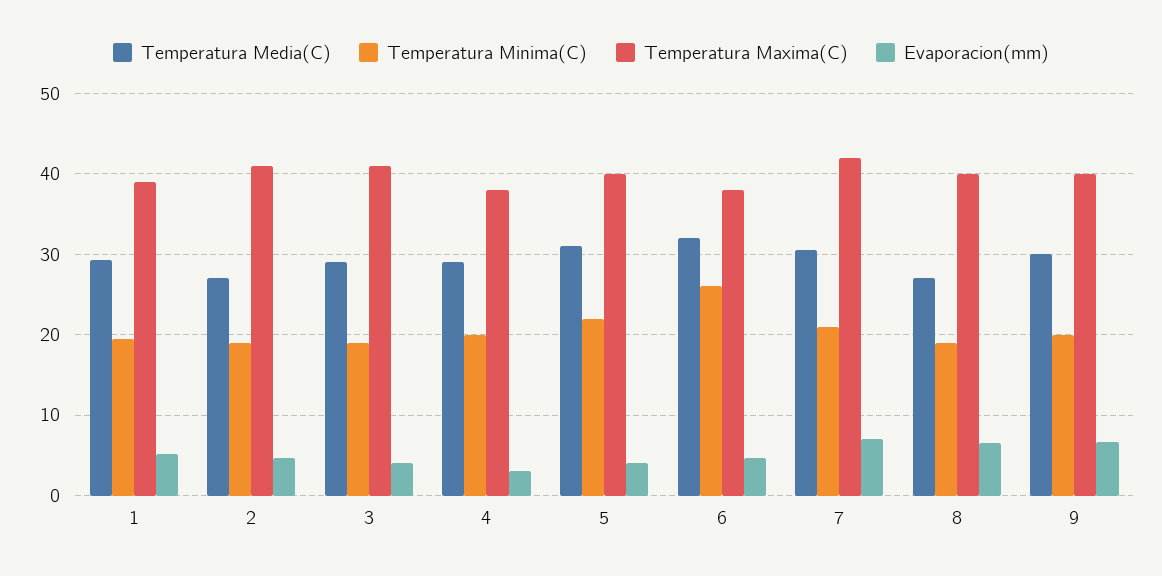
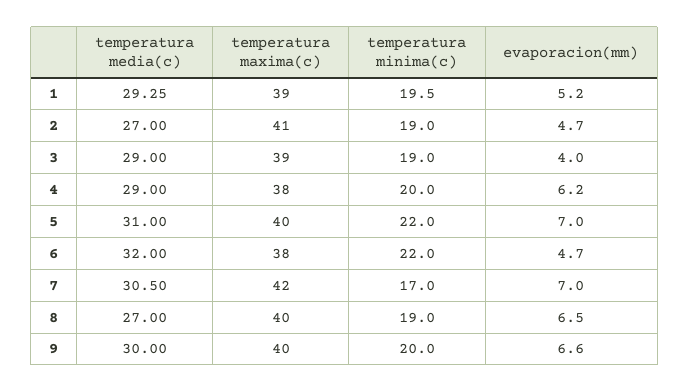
  {
    "Temperatura Media(C)": {
      "1": 29.25,
      "2": 27,
      "3": 29,
      "4": 29,
      "5": 31,
      "6": 32,
      "7": 30.5,
      "8": 27,
      "9": 30
    },
    "Temperatura Minima(C)": {
      "1": 19.5,
      "2": 19,
      "3": 19,
      "4": 20,
      "5": 22,
-     "6": 26,
+     "6": 22,
-     "7": 21,
+     "7": 17,
      "8": 19,
      "9": 20
    },
    "Temperatura Maxima(C)": {
      "1": 39,
      "2": 41,
-     "3": 41,
+     "3": 39,
      "4": 38,
      "5": 40,
      "6": 38,
      "7": 42,
      "8": 40,
      "9": 40
    },
    "Evaporacion(mm)": {
      "1": 5.2,
      "2": 4.7,
      "3": 4,
-     "4": 3,
+     "4": 6.2,
-     "5": 4,
+     "5": 7,
      "6": 4.7,
      "7": 7,
      "8": 6.5,
      "9": 6.6
    }
  }

